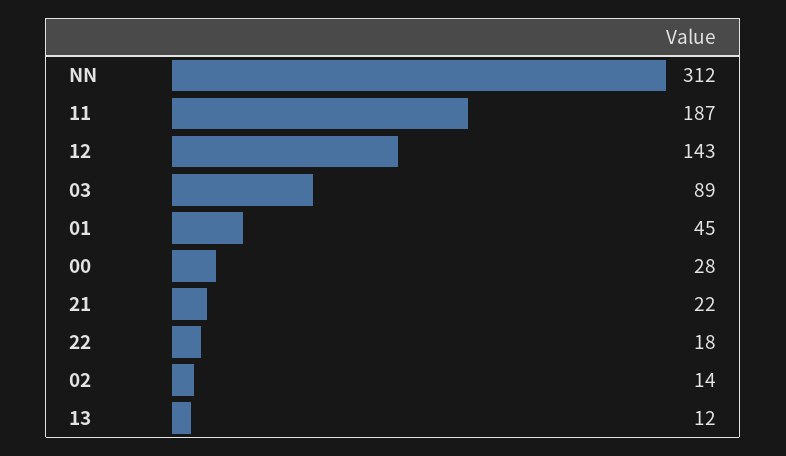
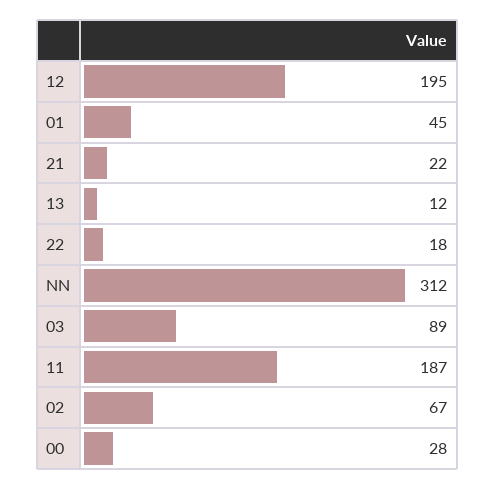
  {
    "NN": 312,
    "11": 187,
-   "12": 143,
+   "12": 195,
    "03": 89,
    "01": 45,
    "00": 28,
    "21": 22,
    "22": 18,
-   "02": 14,
+   "02": 67,
    "13": 12
  }

